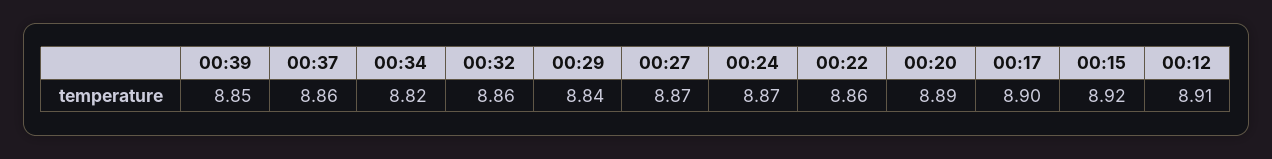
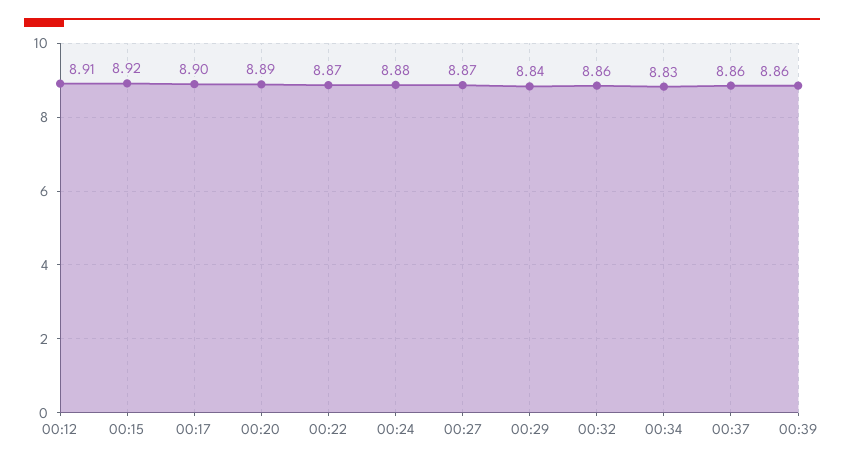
  {
-   "00:39": 8.85,
+   "00:39": 8.86,
    "00:37": 8.86,
-   "00:34": 8.82,
+   "00:34": 8.83,
    "00:32": 8.86,
    "00:29": 8.84,
    "00:27": 8.87,
-   "00:24": 8.87,
+   "00:24": 8.88,
-   "00:22": 8.86,
+   "00:22": 8.87,
    "00:20": 8.89,
    "00:17": 8.9,
    "00:15": 8.92,
    "00:12": 8.91
  }

